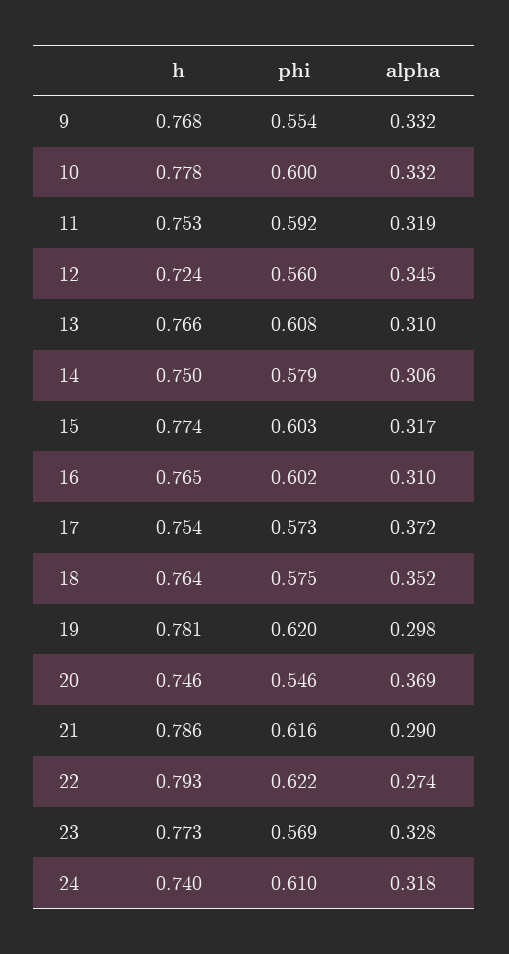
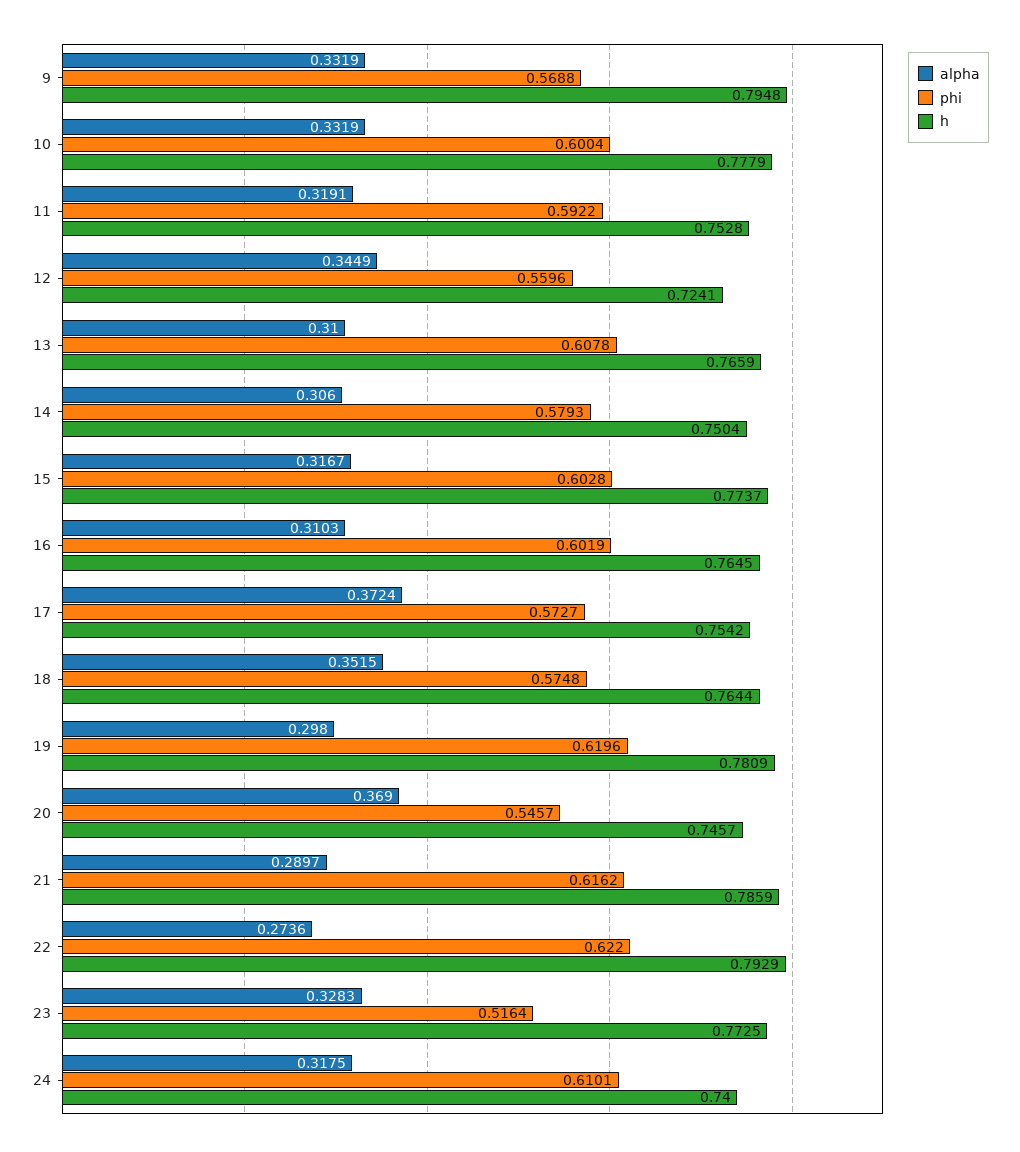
  {
    "h": {
-     "9": 0.768,
+     "9": 0.7948,
      "10": 0.7779,
      "11": 0.7528,
      "12": 0.7241,
      "13": 0.7659,
      "14": 0.7504,
      "15": 0.7737,
      "16": 0.7645,
      "17": 0.7542,
      "18": 0.7644,
      "19": 0.7809,
      "20": 0.7457,
      "21": 0.7859,
      "22": 0.7929,
      "23": 0.7725,
      "24": 0.74
    },
    "phi": {
-     "9": 0.554,
+     "9": 0.5688,
      "10": 0.6004,
      "11": 0.5922,
      "12": 0.5596,
      "13": 0.6078,
      "14": 0.5793,
      "15": 0.6028,
      "16": 0.6019,
      "17": 0.5727,
      "18": 0.5748,
      "19": 0.6196,
      "20": 0.5457,
      "21": 0.6162,
      "22": 0.622,
-     "23": 0.569,
+     "23": 0.5164,
      "24": 0.6101
    },
    "alpha": {
      "9": 0.3319,
      "10": 0.3319,
      "11": 0.3191,
      "12": 0.3449,
      "13": 0.31,
      "14": 0.306,
      "15": 0.3167,
      "16": 0.3103,
      "17": 0.3724,
      "18": 0.3515,
      "19": 0.298,
      "20": 0.369,
      "21": 0.2897,
      "22": 0.2736,
      "23": 0.3283,
      "24": 0.3175
    }
  }

